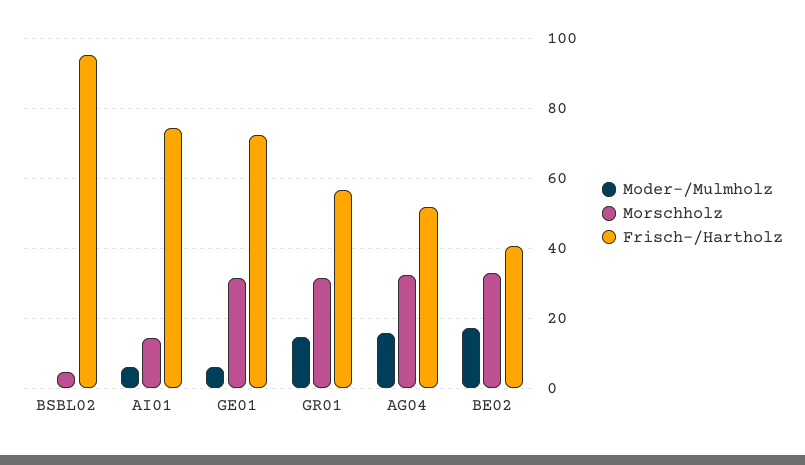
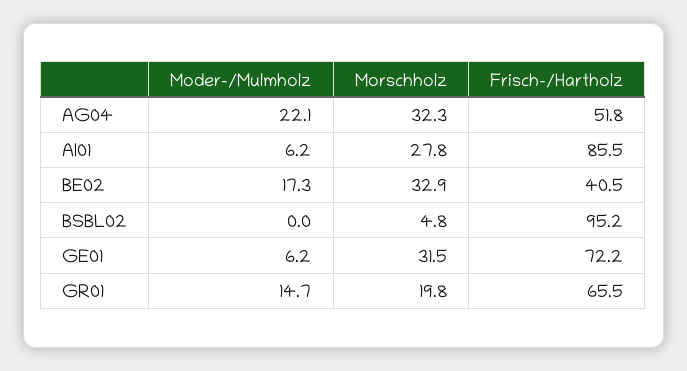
  {
    "Moder-/Mulmholz": {
      "BSBL02": 0,
      "AI01": 6.2,
      "GE01": 6.2,
      "GR01": 14.7,
-     "AG04": 16,
+     "AG04": 22.1,
      "BE02": 17.3
    },
    "Morschholz": {
      "BSBL02": 4.8,
-     "AI01": 14,
+     "AI01": 27.8,
      "GE01": 31.5,
-     "GR01": 32,
+     "GR01": 19.8,
      "AG04": 32.3,
      "BE02": 32.9
    },
    "Frisch-/Hartholz": {
      "BSBL02": 95.2,
-     "AI01": 74,
+     "AI01": 85.5,
      "GE01": 72.2,
-     "GR01": 56,
+     "GR01": 65.5,
      "AG04": 51.8,
      "BE02": 40.5
    }
  }

